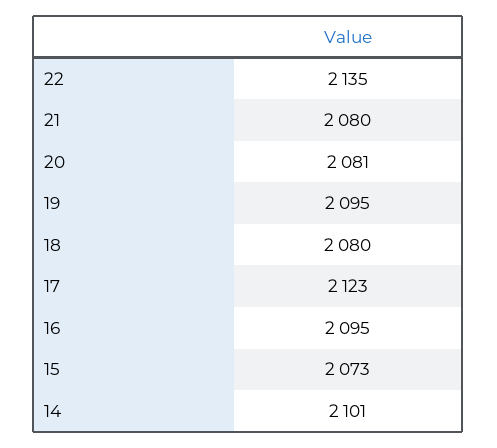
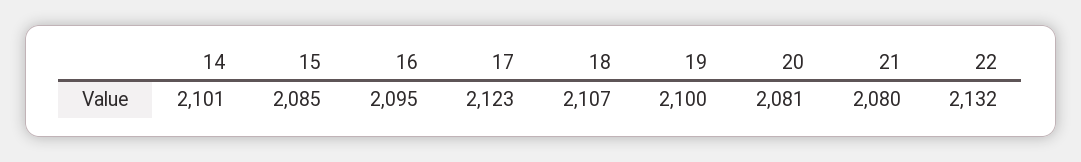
  {
-   "22": 2135,
+   "22": 2132,
    "21": 2080,
    "20": 2081,
-   "19": 2095,
+   "19": 2100,
-   "18": 2080,
+   "18": 2107,
    "17": 2123,
    "16": 2095,
-   "15": 2073,
+   "15": 2085,
    "14": 2101
  }

